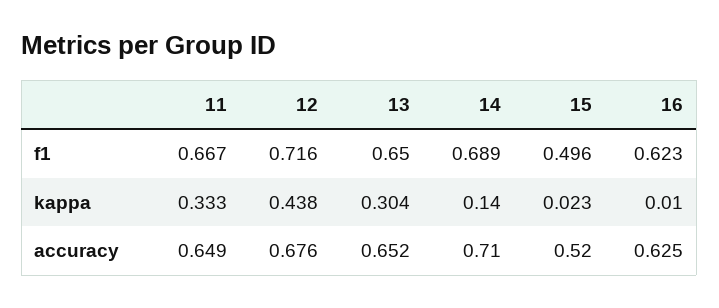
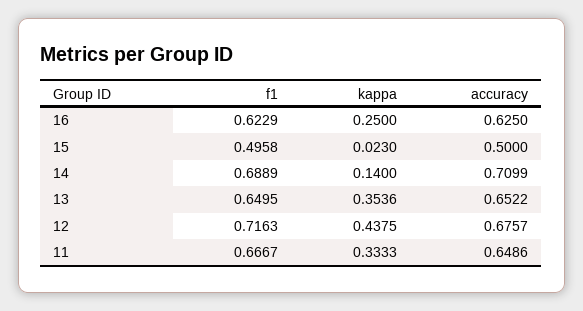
  {
    "11": {
      "f1": 0.6667,
      "kappa": 0.3333,
      "accuracy": 0.6486
    },
    "12": {
      "f1": 0.7163,
      "kappa": 0.4375,
      "accuracy": 0.6757
    },
    "13": {
      "f1": 0.6495,
-     "kappa": 0.304,
+     "kappa": 0.3536,
      "accuracy": 0.6522
    },
    "14": {
      "f1": 0.6889,
      "kappa": 0.14,
      "accuracy": 0.7099
    },
    "15": {
      "f1": 0.4958,
      "kappa": 0.023,
-     "accuracy": 0.52
+     "accuracy": 0.5
    },
    "16": {
      "f1": 0.6229,
-     "kappa": 0.01,
+     "kappa": 0.25,
      "accuracy": 0.625
    }
  }

